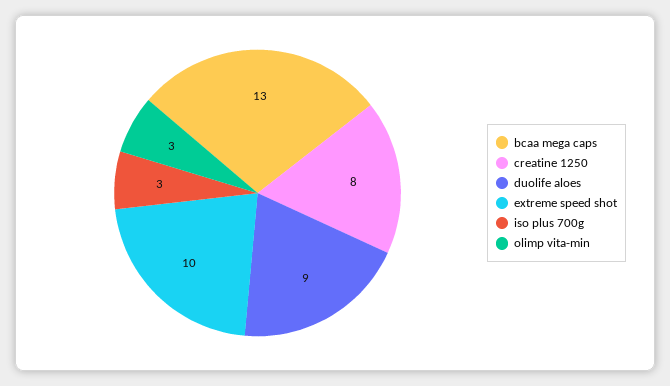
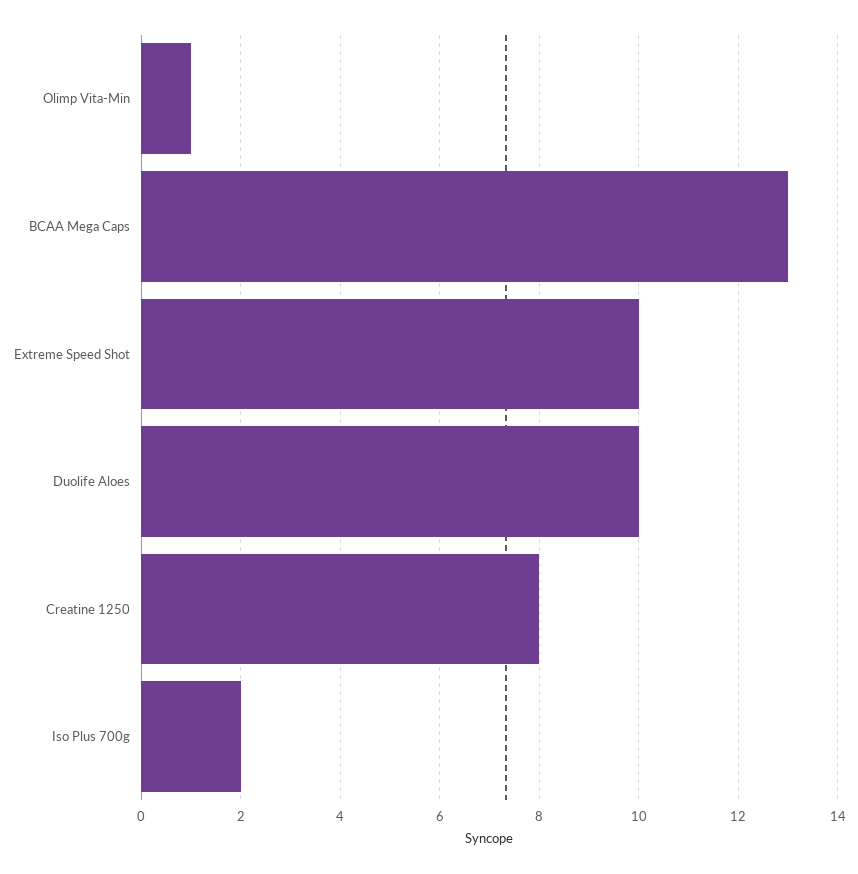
  {
    "bcaa mega caps": 13,
    "creatine 1250": 8,
-   "duolife aloes": 9,
+   "duolife aloes": 10,
    "extreme speed shot": 10,
-   "iso plus 700g": 3,
+   "iso plus 700g": 2,
-   "olimp vita-min": 3
+   "olimp vita-min": 1
  }

